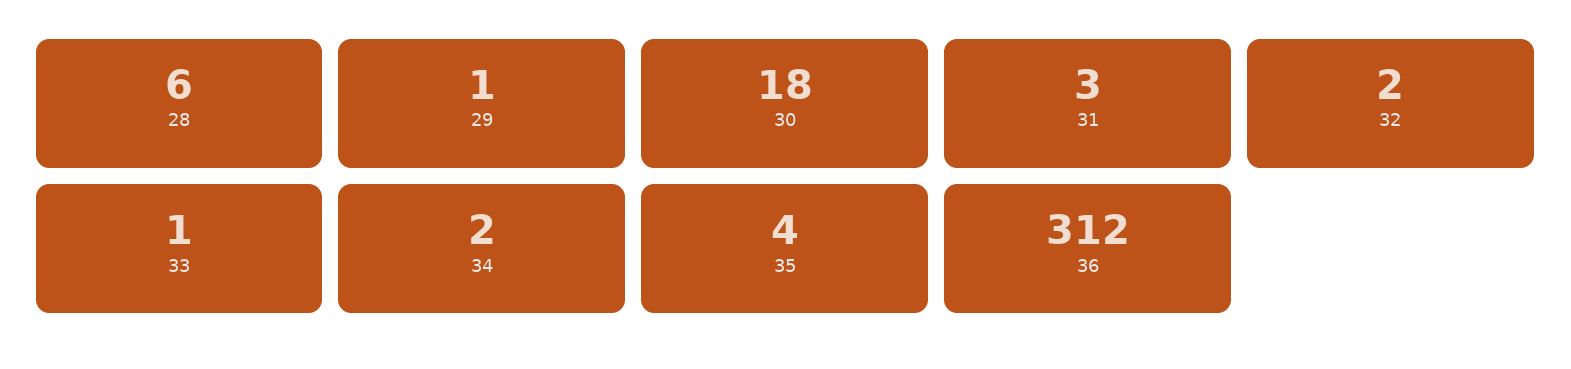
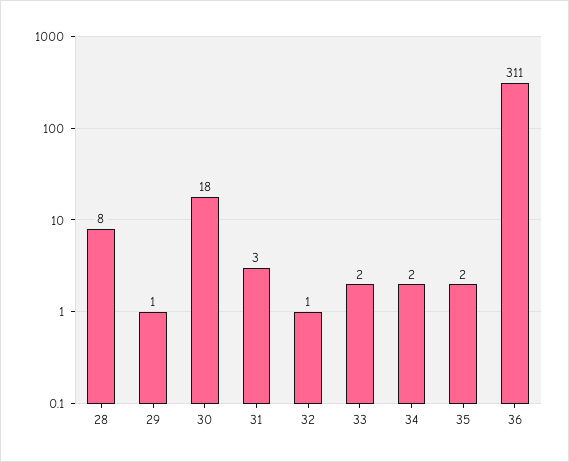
  {
-   "28": 6,
+   "28": 8,
    "29": 1,
    "30": 18,
    "31": 3,
-   "32": 2,
+   "32": 1,
-   "33": 1,
+   "33": 2,
    "34": 2,
-   "35": 4,
+   "35": 2,
-   "36": 312
+   "36": 311
  }

